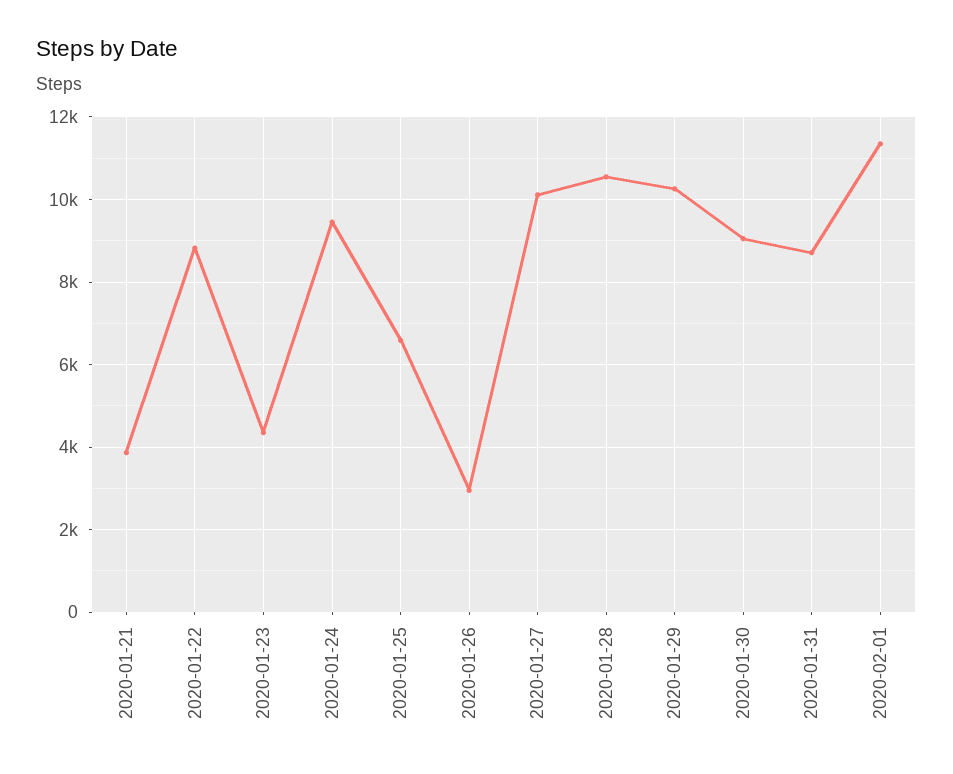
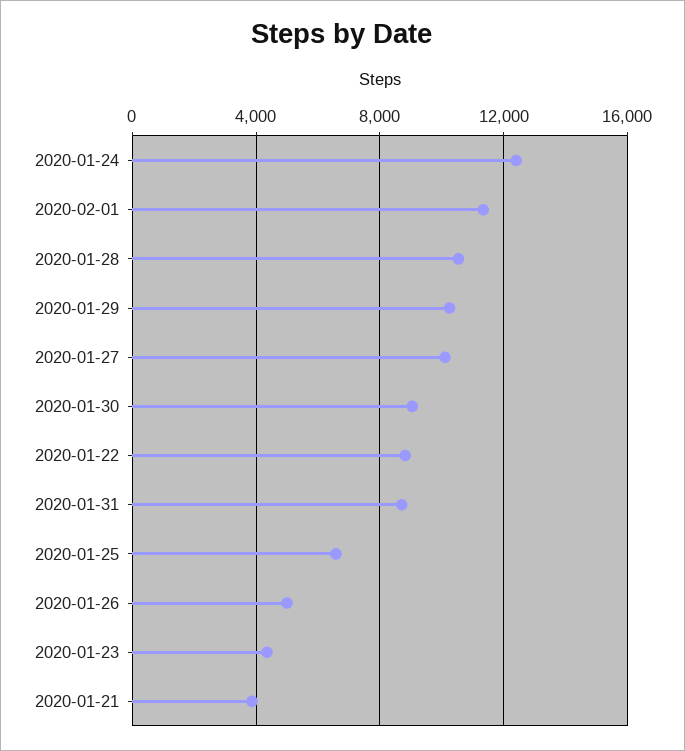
  {
    "2020-01-21": 3800,
    "2020-01-22": 8800,
    "2020-01-23": 4400,
-   "2020-01-24": 9400,
+   "2020-01-24": 12500,
    "2020-01-25": 6600,
-   "2020-01-26": 3000,
+   "2020-01-26": 5000,
    "2020-01-27": 10200,
    "2020-01-28": 10600,
    "2020-01-29": 10200,
    "2020-01-30": 9000,
    "2020-01-31": 8800,
    "2020-02-01": 11400
  }

